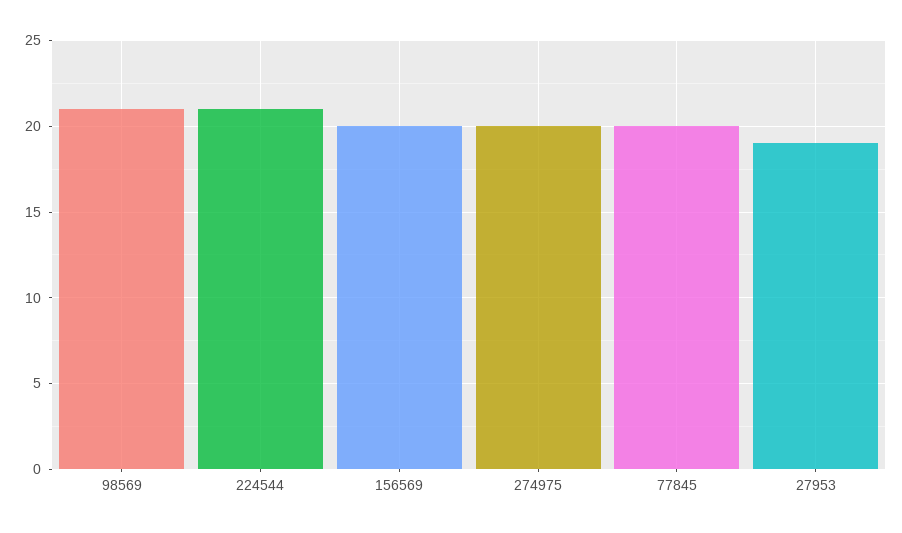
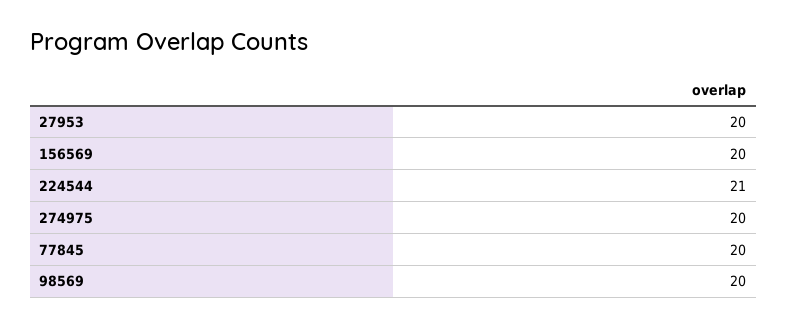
  {
-   "98569": 21,
+   "98569": 20,
    "224544": 21,
    "156569": 20,
    "274975": 20,
    "77845": 20,
-   "27953": 19
+   "27953": 20
  }

